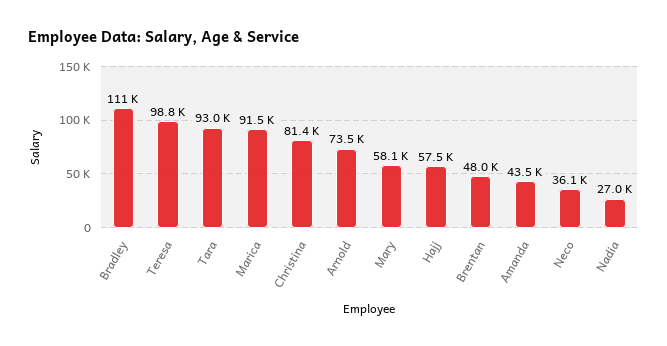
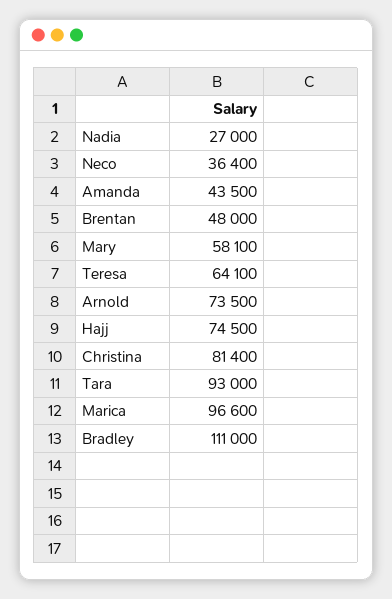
  {
    "Bradley": 111000,
-   "Teresa": 98800,
+   "Teresa": 64100,
    "Tara": 93000,
-   "Marica": 91500,
+   "Marica": 96600,
    "Christina": 81400,
    "Arnold": 73500,
    "Mary": 58100,
-   "Hajj": 57500,
+   "Hajj": 74500,
    "Brentan": 48000,
    "Amanda": 43500,
-   "Neco": 36100,
+   "Neco": 36400,
    "Nadia": 27000
  }

